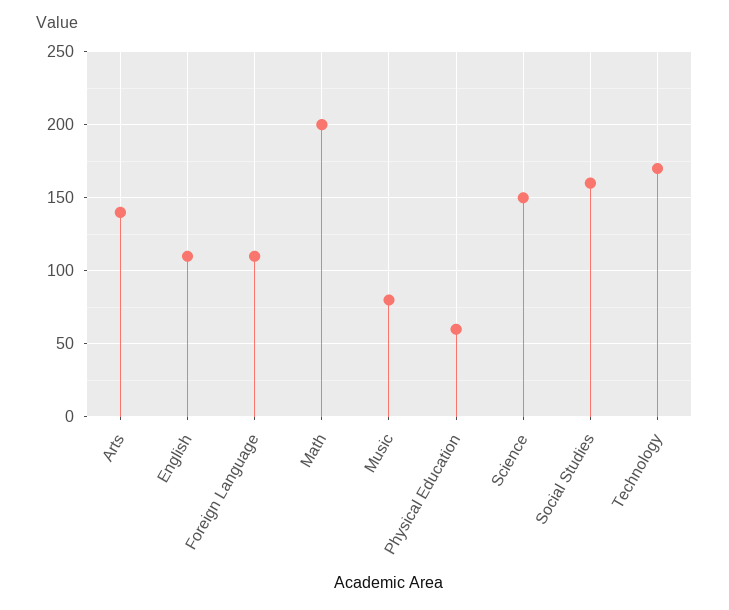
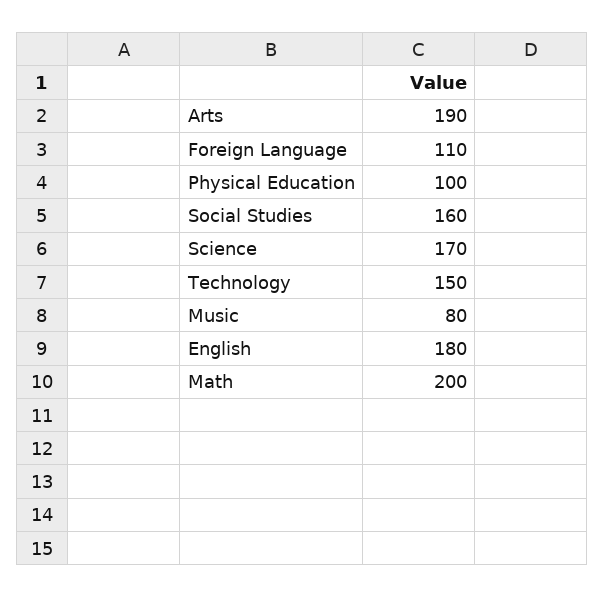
  {
-   "Arts": 140,
+   "Arts": 190,
-   "English": 110,
+   "English": 180,
    "Foreign Language": 110,
    "Math": 200,
    "Music": 80,
-   "Physical Education": 60,
+   "Physical Education": 100,
-   "Science": 150,
+   "Science": 170,
    "Social Studies": 160,
-   "Technology": 170
+   "Technology": 150
  }

